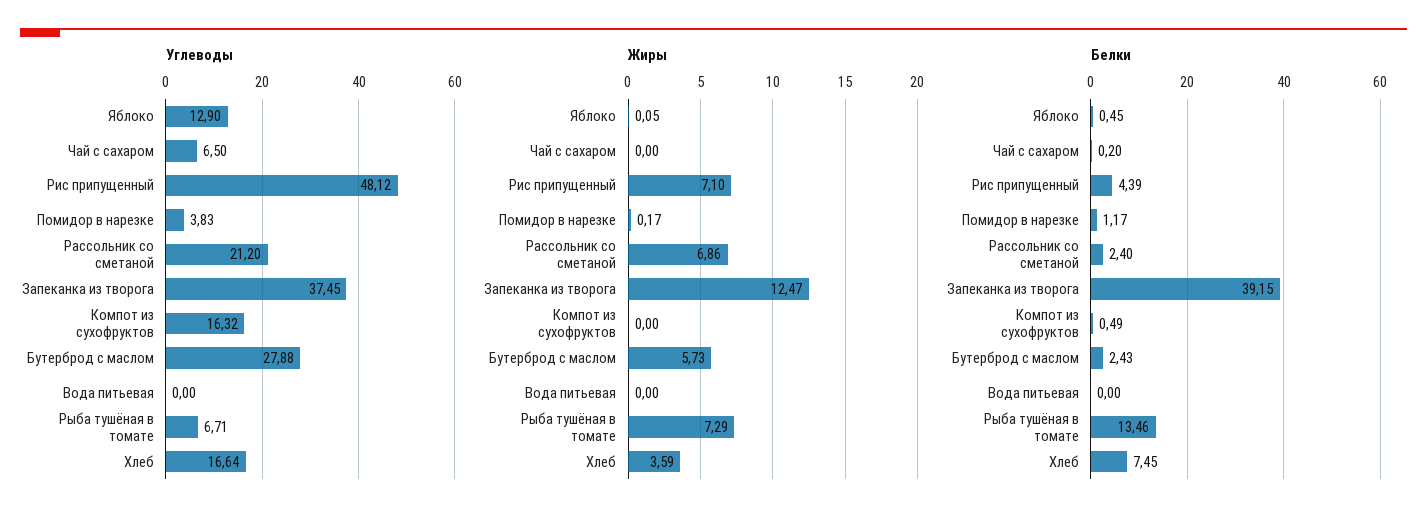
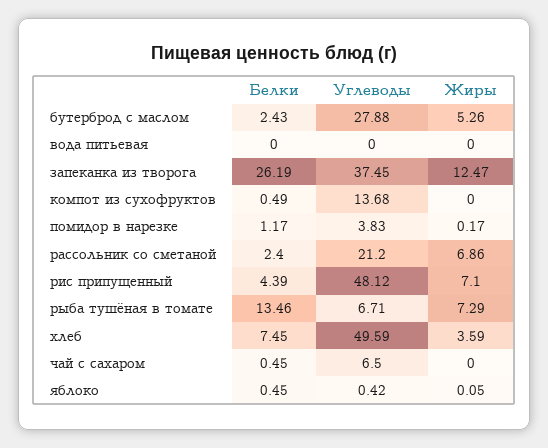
  {
    "Углеводы": {
-     "Яблоко": 12.9,
+     "Яблоко": 0.42,
      "Чай с сахаром": 6.5,
      "Рис припущенный": 48.12,
      "Помидор в нарезке": 3.83,
      "Рассольник со сметаной": 21.2,
      "Запеканка из творога": 37.45,
-     "Компот из сухофруктов": 16.32,
+     "Компот из сухофруктов": 13.68,
      "Бутерброд с маслом": 27.88,
      "Вода питьевая": 0,
      "Рыба тушёная в томате": 6.71,
-     "Хлеб": 16.64
+     "Хлеб": 49.59
    },
    "Жиры": {
      "Яблоко": 0.05,
      "Чай с сахаром": 0,
      "Рис припущенный": 7.1,
      "Помидор в нарезке": 0.17,
      "Рассольник со сметаной": 6.86,
      "Запеканка из творога": 12.47,
      "Компот из сухофруктов": 0,
-     "Бутерброд с маслом": 5.73,
+     "Бутерброд с маслом": 5.26,
      "Вода питьевая": 0,
      "Рыба тушёная в томате": 7.29,
      "Хлеб": 3.59
    },
    "Белки": {
      "Яблоко": 0.45,
-     "Чай с сахаром": 0.2,
+     "Чай с сахаром": 0.45,
      "Рис припущенный": 4.39,
      "Помидор в нарезке": 1.17,
      "Рассольник со сметаной": 2.4,
-     "Запеканка из творога": 39.15,
+     "Запеканка из творога": 26.19,
      "Компот из сухофруктов": 0.49,
      "Бутерброд с маслом": 2.43,
      "Вода питьевая": 0,
      "Рыба тушёная в томате": 13.46,
      "Хлеб": 7.45
    }
  }

